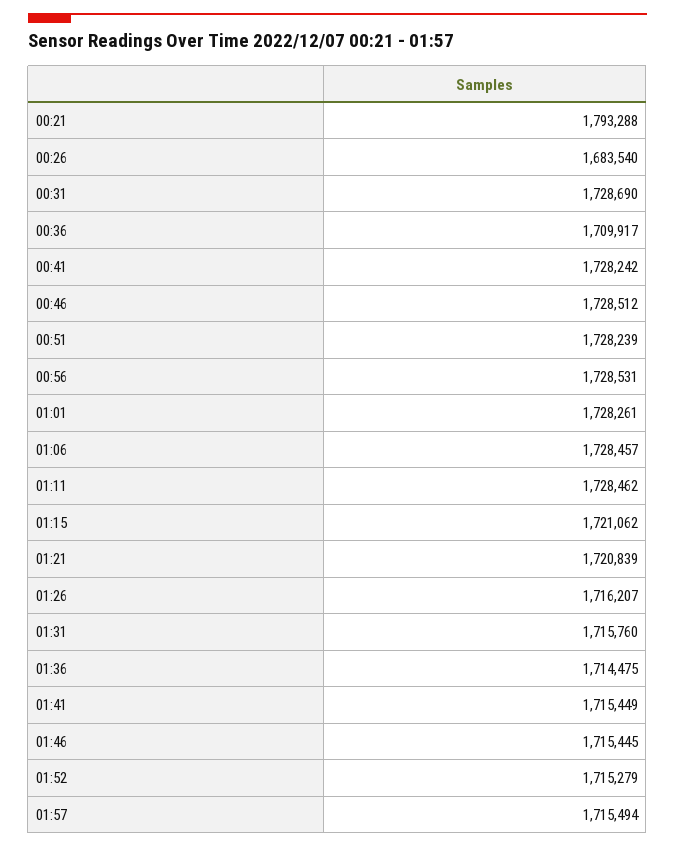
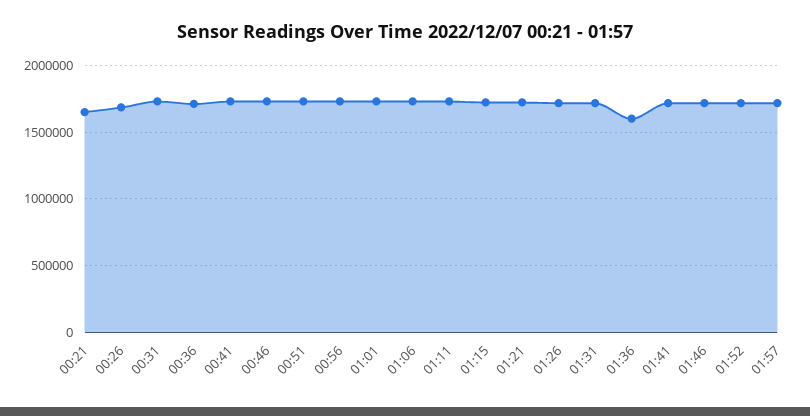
  {
-   "00:21": 1793288,
+   "00:21": 1650000,
    "00:26": 1683540,
    "00:31": 1728690,
    "00:36": 1709917,
    "00:41": 1728242,
    "00:46": 1728512,
    "00:51": 1728239,
    "00:56": 1728531,
    "01:01": 1728261,
    "01:06": 1728457,
    "01:11": 1728462,
    "01:15": 1721062,
    "01:21": 1720839,
    "01:26": 1716207,
    "01:31": 1715760,
-   "01:36": 1714475,
+   "01:36": 1600000,
    "01:41": 1715449,
    "01:46": 1715445,
    "01:52": 1715279,
    "01:57": 1715494
  }

